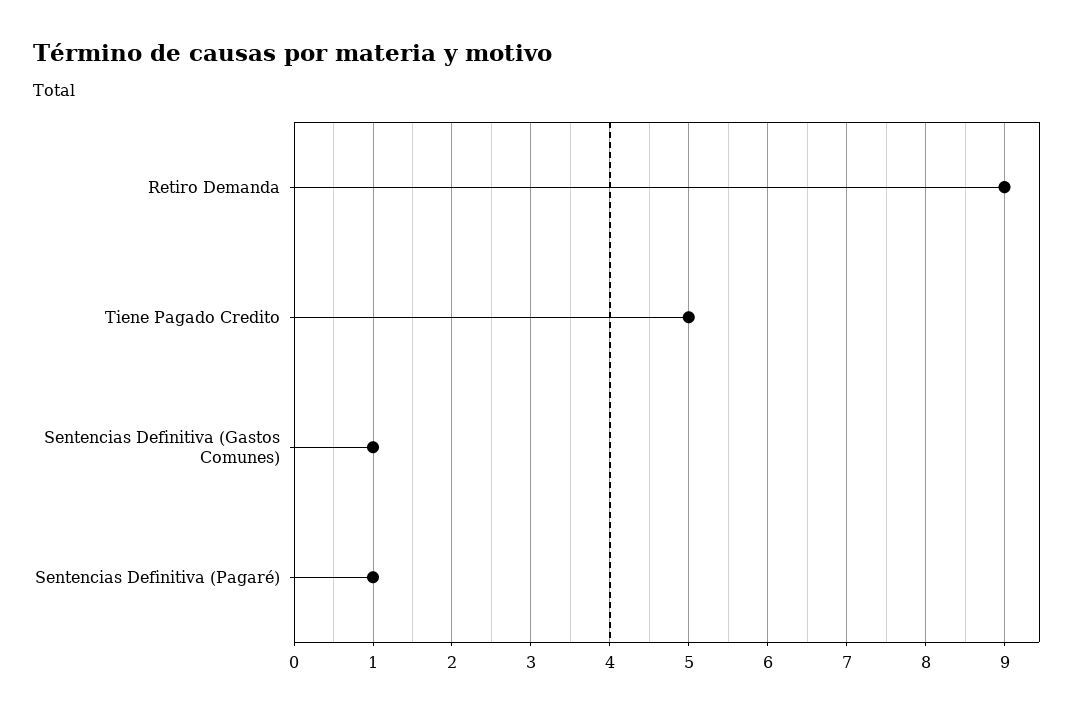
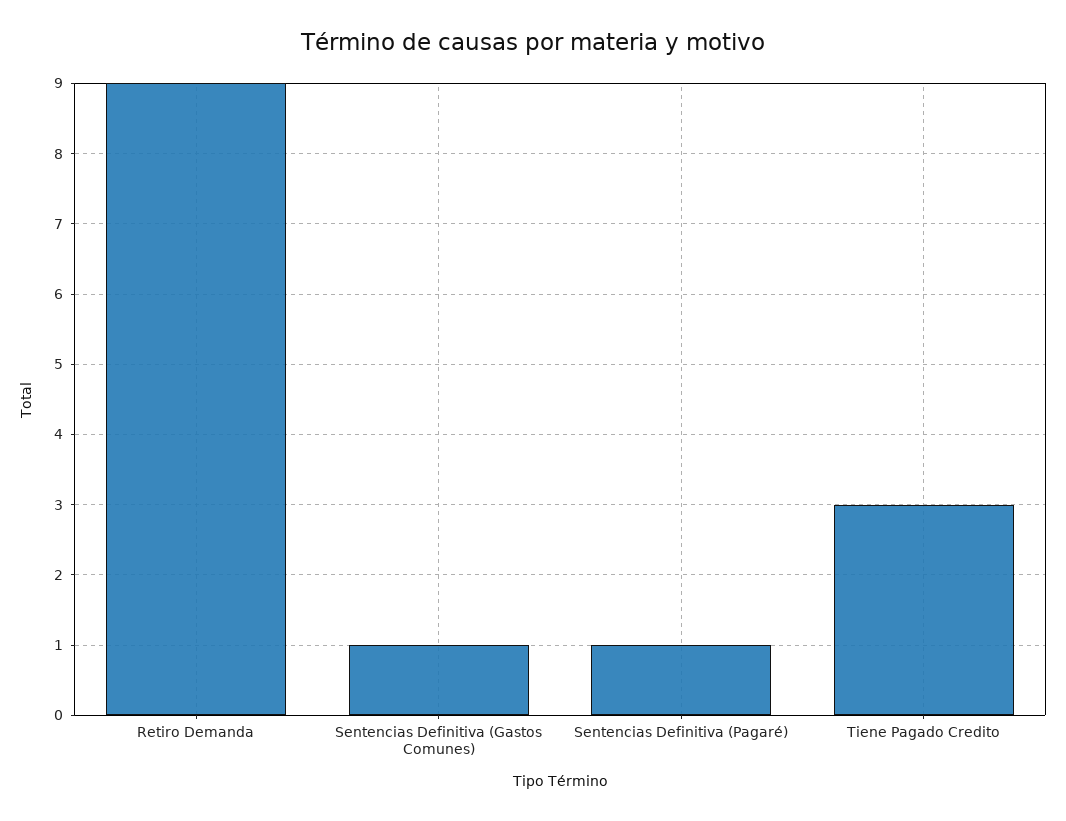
  {
    "Retiro Demanda": 9,
-   "Tiene Pagado Credito": 5,
+   "Tiene Pagado Credito": 3,
    "Sentencias Definitiva (Gastos Comunes)": 1,
    "Sentencias Definitiva (Pagaré)": 1
  }

